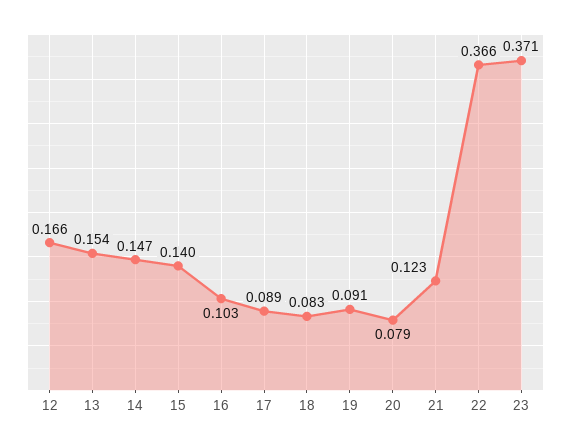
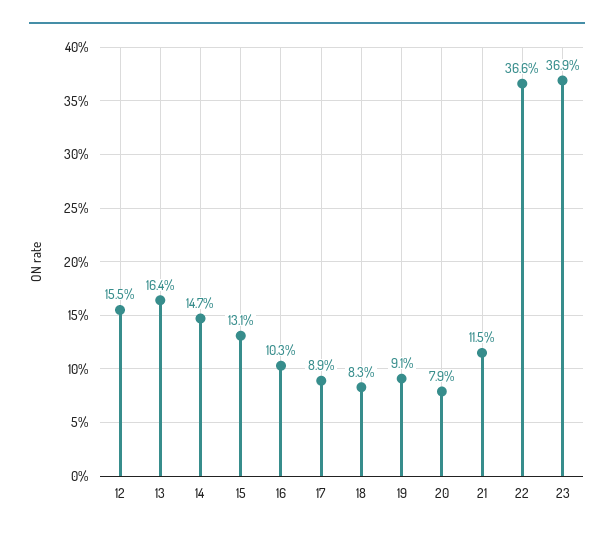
  {
-   "12": 0.166,
+   "12": 0.155,
-   "13": 0.154,
+   "13": 0.164,
    "14": 0.147,
-   "15": 0.14,
+   "15": 0.131,
    "16": 0.103,
    "17": 0.089,
    "18": 0.083,
    "19": 0.091,
    "20": 0.079,
-   "21": 0.123,
+   "21": 0.115,
    "22": 0.366,
-   "23": 0.371
+   "23": 0.369
  }

